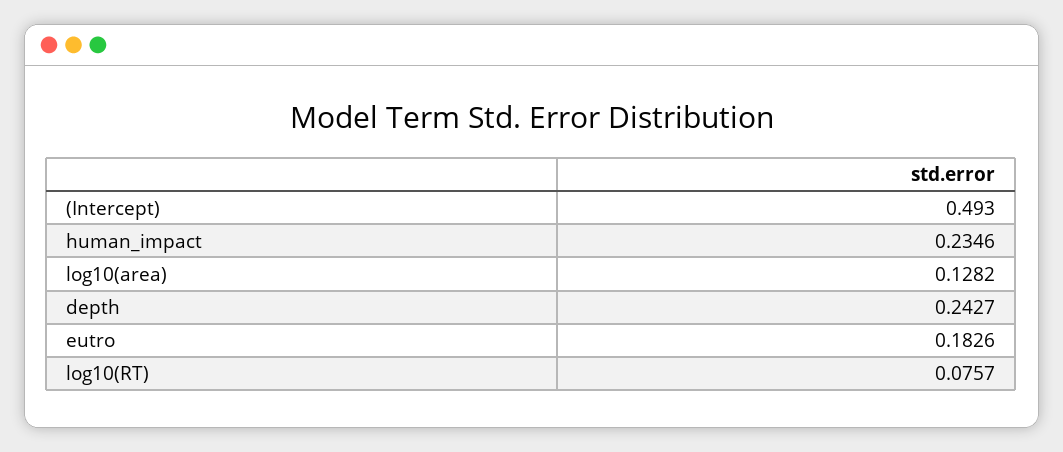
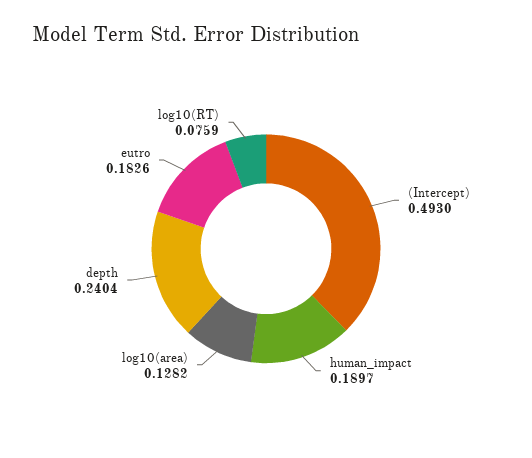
  {
    "(Intercept)": 0.493,
-   "human_impact": 0.2346,
+   "human_impact": 0.1897,
    "log10(area)": 0.1282,
-   "depth": 0.2427,
+   "depth": 0.2404,
    "eutro": 0.1826,
-   "log10(RT)": 0.0757
+   "log10(RT)": 0.0759
  }

